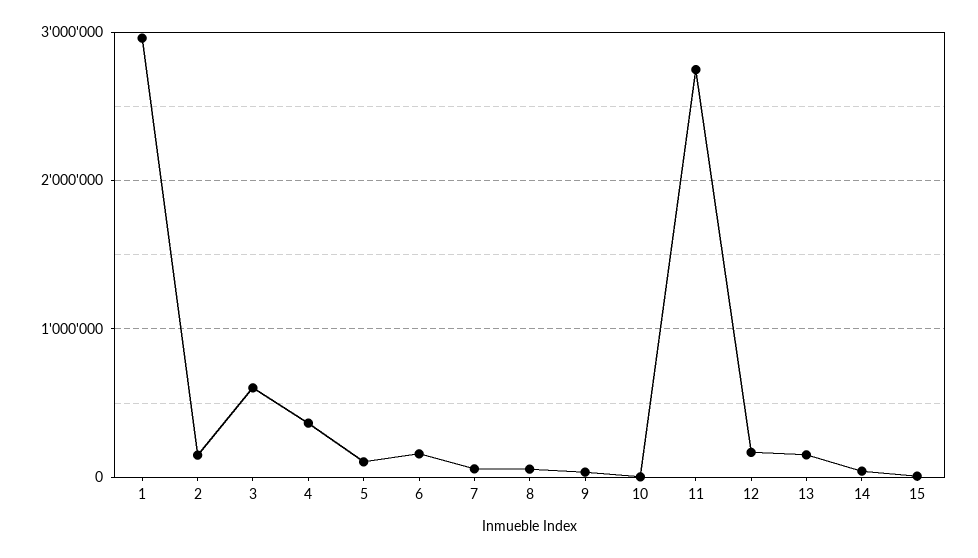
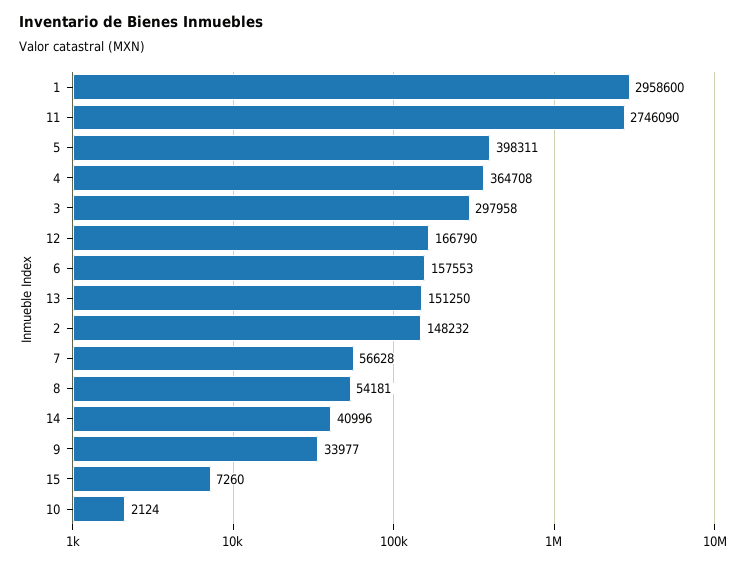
  {
    "1": 2958600,
    "2": 148232,
-   "3": 600000,
+   "3": 297958,
    "4": 364708,
-   "5": 100000,
+   "5": 398311,
    "6": 157553,
    "7": 56628,
    "8": 54181,
    "9": 33977,
    "10": 2124,
    "11": 2746090,
    "12": 166790,
    "13": 151250,
    "14": 40996,
    "15": 7260
  }

